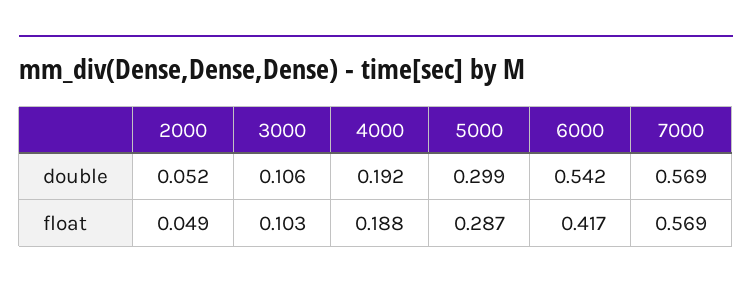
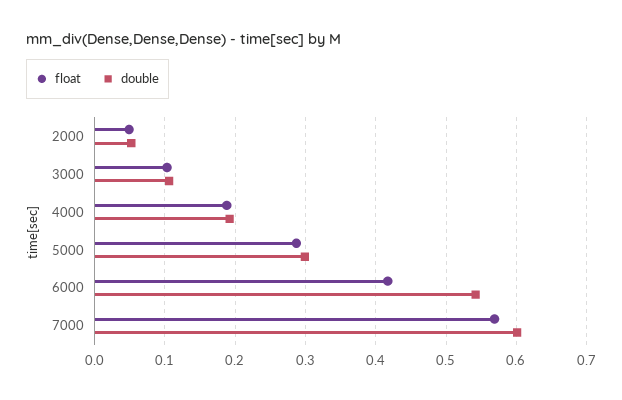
  {
    "double": {
      "2000": 0.052,
      "3000": 0.106,
      "4000": 0.192,
      "5000": 0.299,
      "6000": 0.542,
-     "7000": 0.569
+     "7000": 0.6
    },
    "float": {
      "2000": 0.049,
      "3000": 0.103,
      "4000": 0.188,
      "5000": 0.287,
      "6000": 0.417,
      "7000": 0.569
    }
  }

